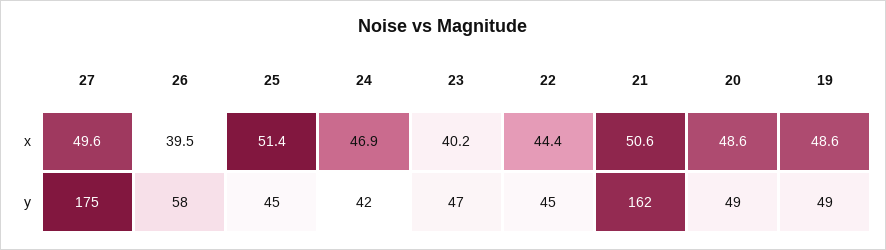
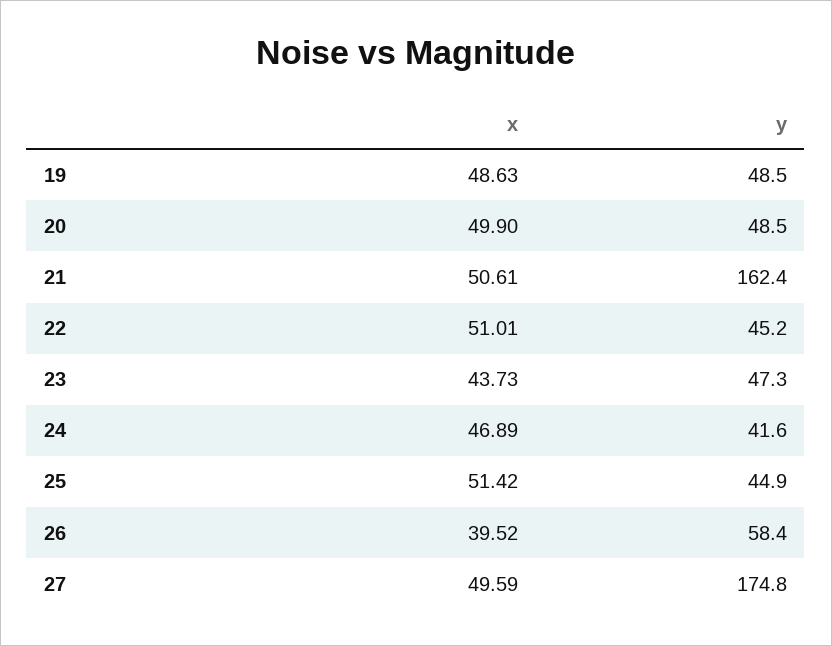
  {
    "27": {
      "x": 49.59,
      "y": 174.8
    },
    "26": {
      "x": 39.52,
      "y": 58.4
    },
    "25": {
      "x": 51.42,
      "y": 44.9
    },
    "24": {
      "x": 46.89,
      "y": 41.6
    },
    "23": {
-     "x": 40.2,
+     "x": 43.73,
      "y": 47.3
    },
    "22": {
-     "x": 44.4,
+     "x": 51.01,
      "y": 45.2
    },
    "21": {
      "x": 50.61,
      "y": 162.4
    },
    "20": {
-     "x": 48.6,
+     "x": 49.9,
      "y": 48.5
    },
    "19": {
      "x": 48.63,
      "y": 48.5
    }
  }

